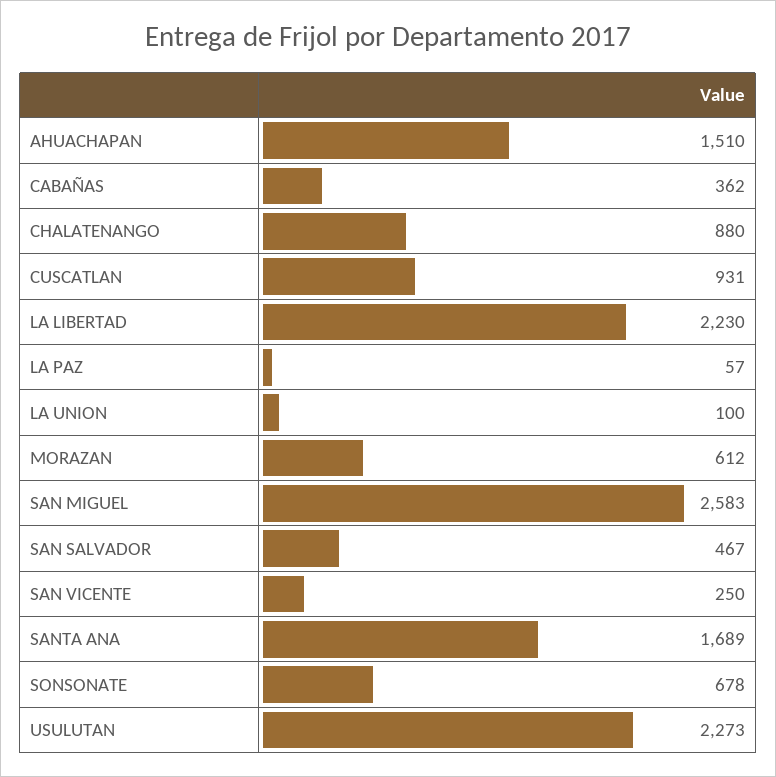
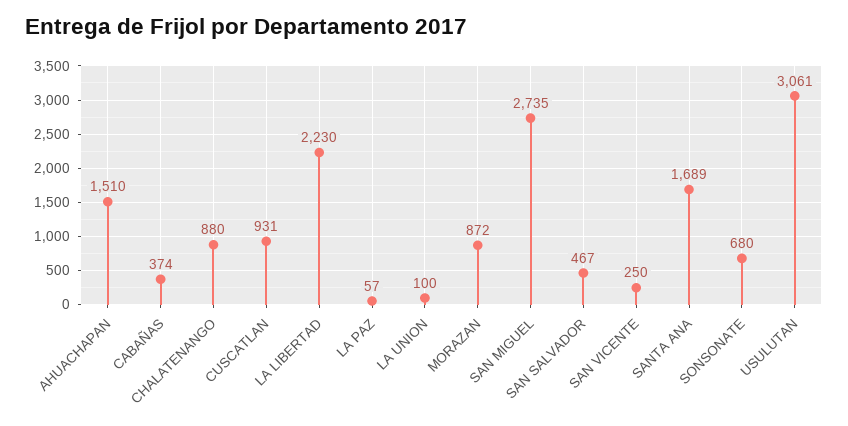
  {
    "AHUACHAPAN": 1510,
-   "CABAÑAS": 362,
+   "CABAÑAS": 374,
    "CHALATENANGO": 880,
    "CUSCATLAN": 931,
    "LA LIBERTAD": 2230,
    "LA PAZ": 57,
    "LA UNION": 100,
-   "MORAZAN": 612,
+   "MORAZAN": 872,
-   "SAN MIGUEL": 2583,
+   "SAN MIGUEL": 2735,
    "SAN SALVADOR": 467,
    "SAN VICENTE": 250,
    "SANTA ANA": 1689,
-   "SONSONATE": 678,
+   "SONSONATE": 680,
-   "USULUTAN": 2273
+   "USULUTAN": 3061
  }

